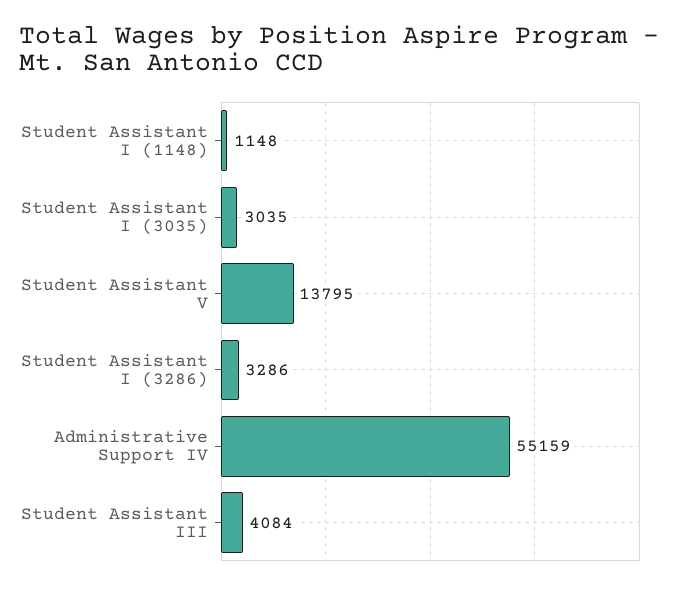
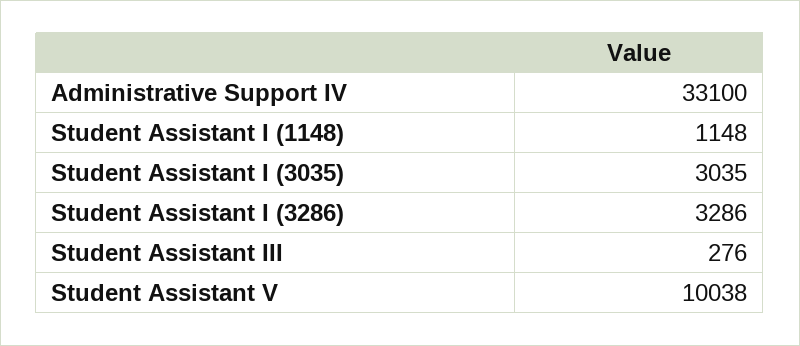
  {
    "Student Assistant I (1148)": 1148,
    "Student Assistant I (3035)": 3035,
-   "Student Assistant V": 13795,
+   "Student Assistant V": 10038,
    "Student Assistant I (3286)": 3286,
-   "Administrative Support IV": 55159,
+   "Administrative Support IV": 33100,
-   "Student Assistant III": 4084
+   "Student Assistant III": 276
  }

